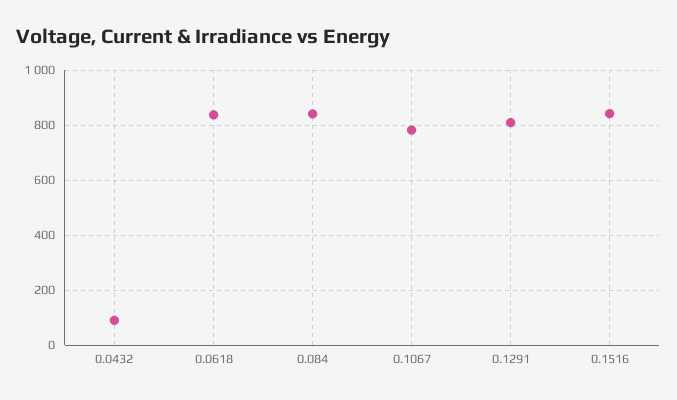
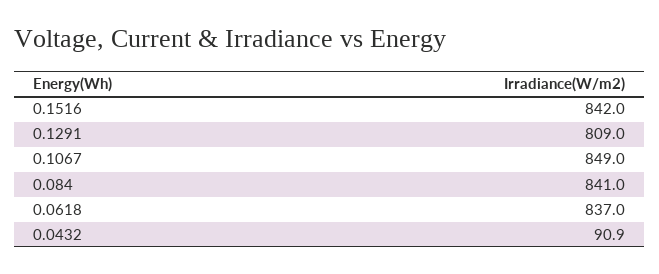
  {
    "0.0432": 90.9,
    "0.0618": 837,
    "0.084": 841,
-   "0.1067": 775,
+   "0.1067": 849,
    "0.1291": 809,
    "0.1516": 842
  }

